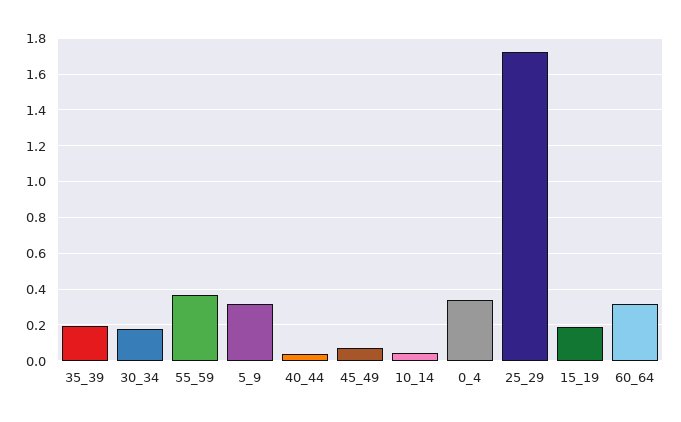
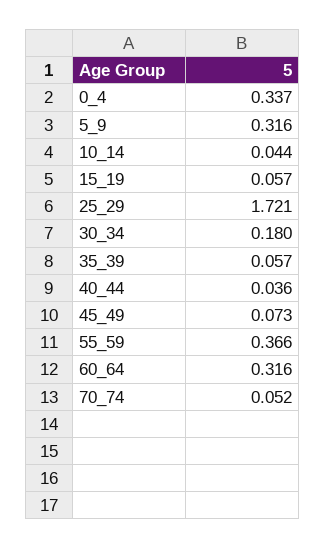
  {
-   "35_39": 0.2,
+   "35_39": 0.057,
    "30_34": 0.18,
    "55_59": 0.366,
    "5_9": 0.316,
    "40_44": 0.036,
    "45_49": 0.073,
    "10_14": 0.044,
    "0_4": 0.337,
    "25_29": 1.721,
-   "15_19": 0.2,
+   "15_19": 0.057,
-   "60_64": 0.316
+   "60_64": 0.316,
+   "70_74": 0.052
  }

